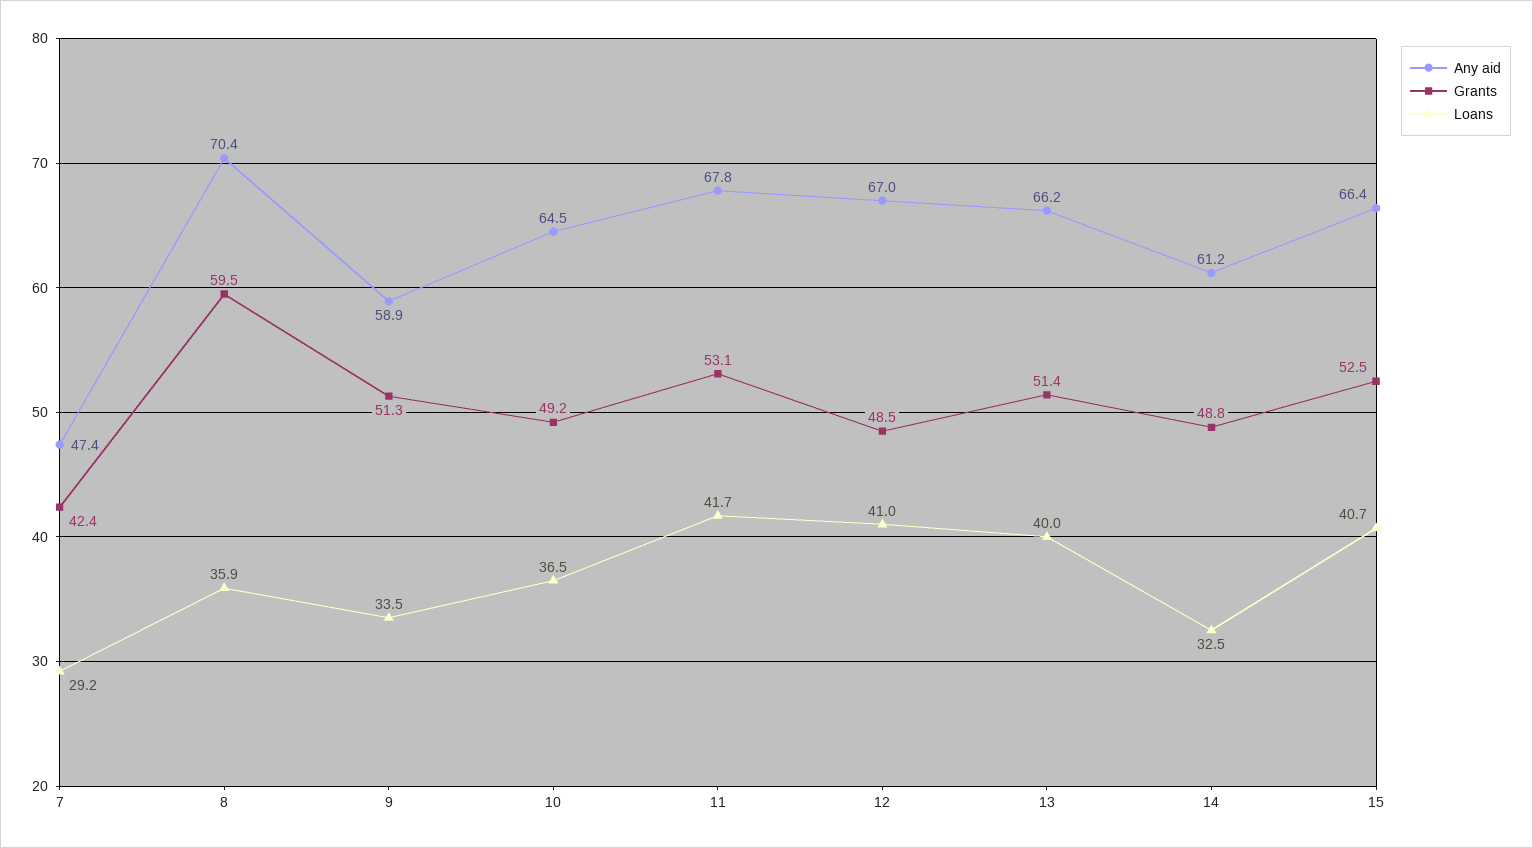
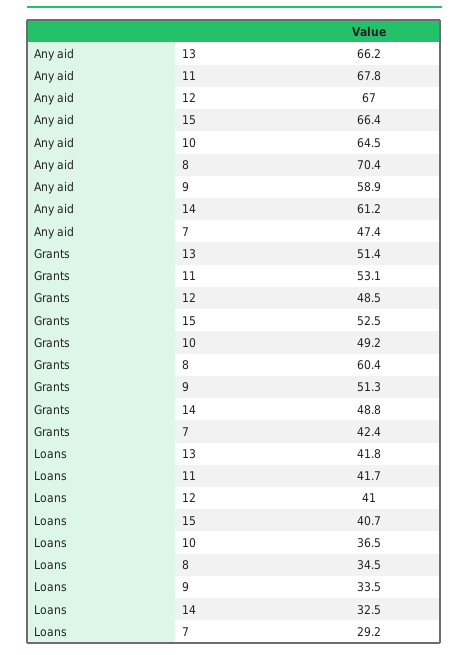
  {
    "Any aid": {
      "7": 47.4,
      "8": 70.4,
      "9": 58.9,
      "10": 64.5,
      "11": 67.8,
      "12": 67,
      "13": 66.2,
      "14": 61.2,
      "15": 66.4
    },
    "Grants": {
      "7": 42.4,
-     "8": 59.5,
+     "8": 60.4,
      "9": 51.3,
      "10": 49.2,
      "11": 53.1,
      "12": 48.5,
      "13": 51.4,
      "14": 48.8,
      "15": 52.5
    },
    "Loans": {
      "7": 29.2,
-     "8": 35.9,
+     "8": 34.5,
      "9": 33.5,
      "10": 36.5,
      "11": 41.7,
      "12": 41,
-     "13": 40,
+     "13": 41.8,
      "14": 32.5,
      "15": 40.7
    }
  }

